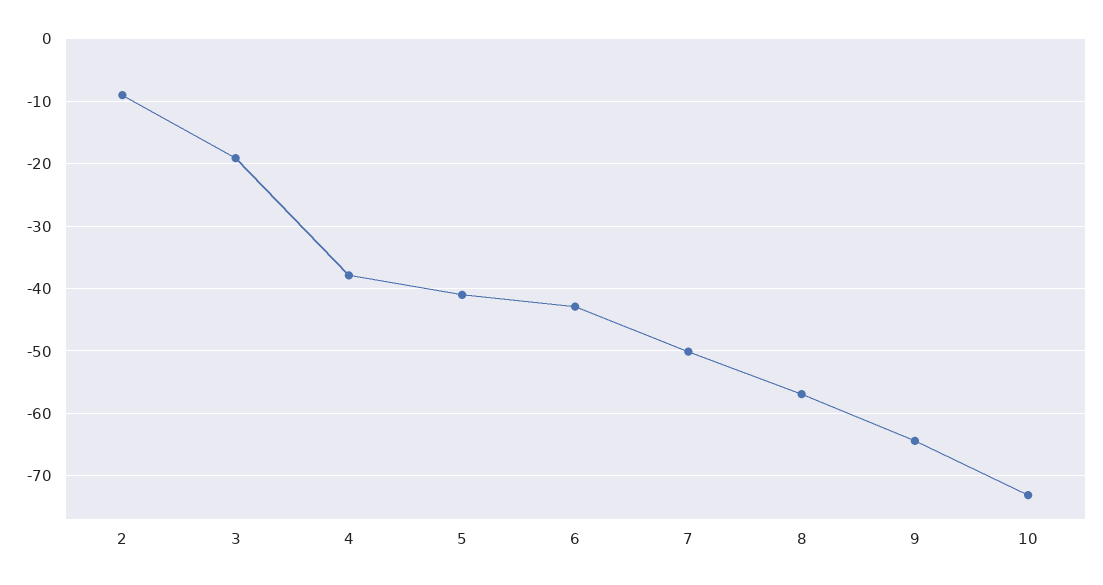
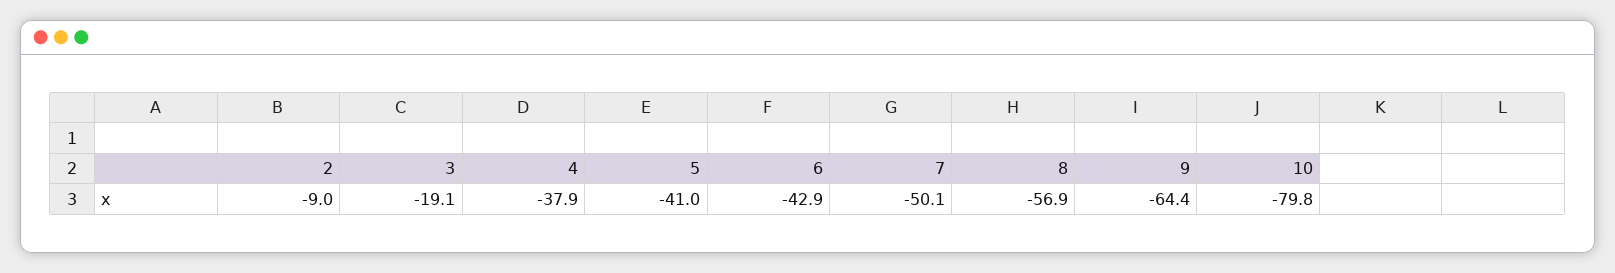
  {
    "2": -9,
    "3": -19.1,
    "4": -37.9,
    "5": -41,
    "6": -42.9,
    "7": -50.1,
    "8": -56.9,
    "9": -64.4,
-   "10": -73
+   "10": -79.8
  }

